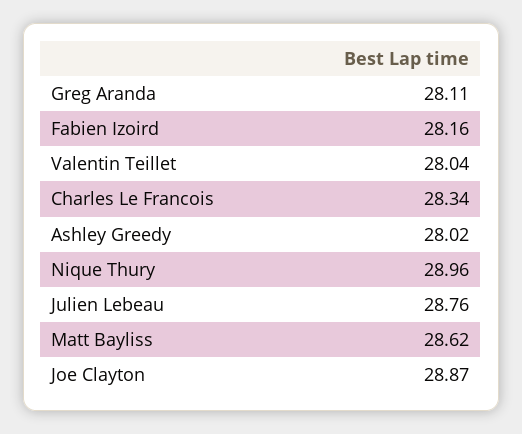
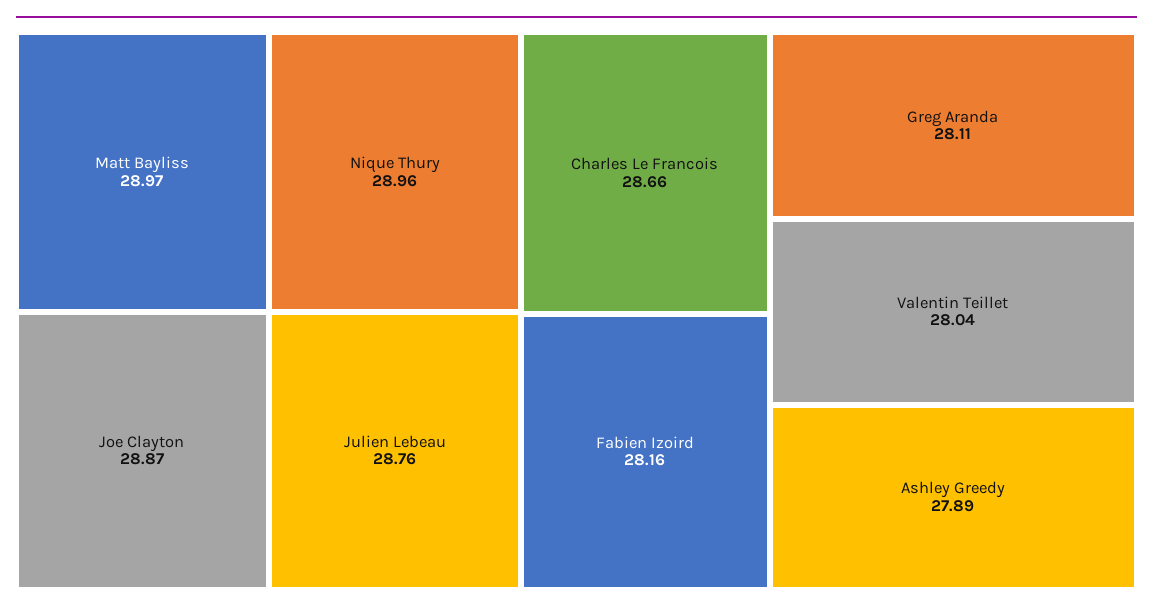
  {
    "Greg Aranda": 28.11,
    "Fabien Izoird": 28.16,
    "Valentin Teillet": 28.04,
-   "Charles Le Francois": 28.34,
+   "Charles Le Francois": 28.66,
-   "Ashley Greedy": 28.02,
+   "Ashley Greedy": 27.89,
    "Nique Thury": 28.96,
    "Julien Lebeau": 28.76,
-   "Matt Bayliss": 28.62,
+   "Matt Bayliss": 28.97,
    "Joe Clayton": 28.87
  }

